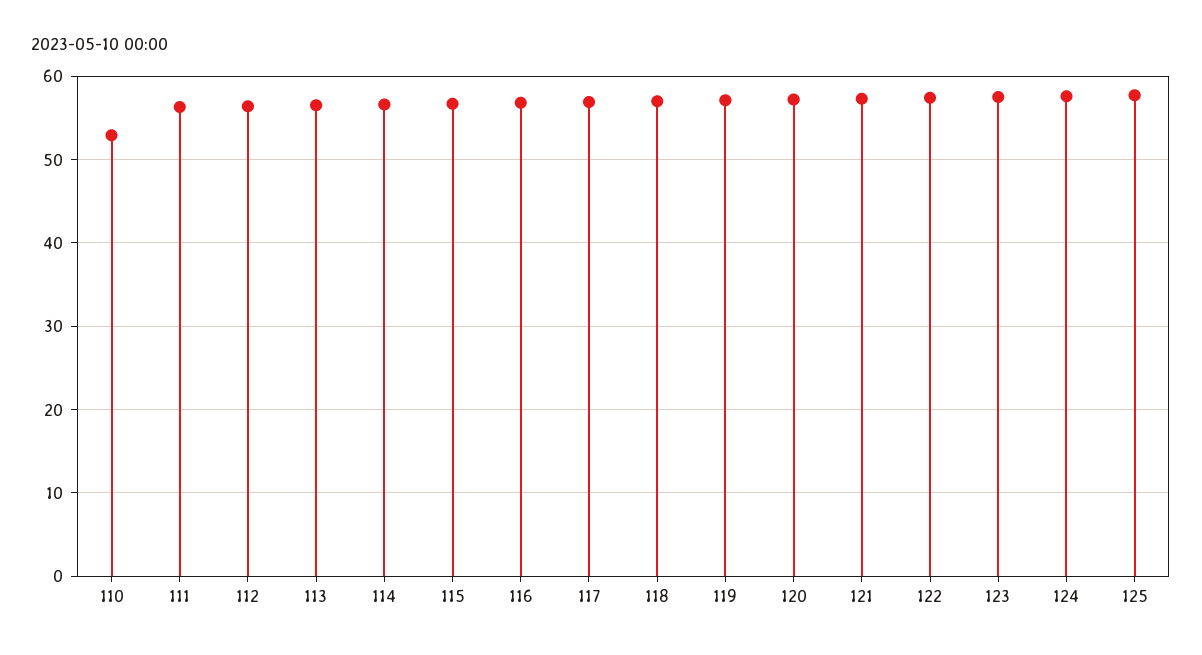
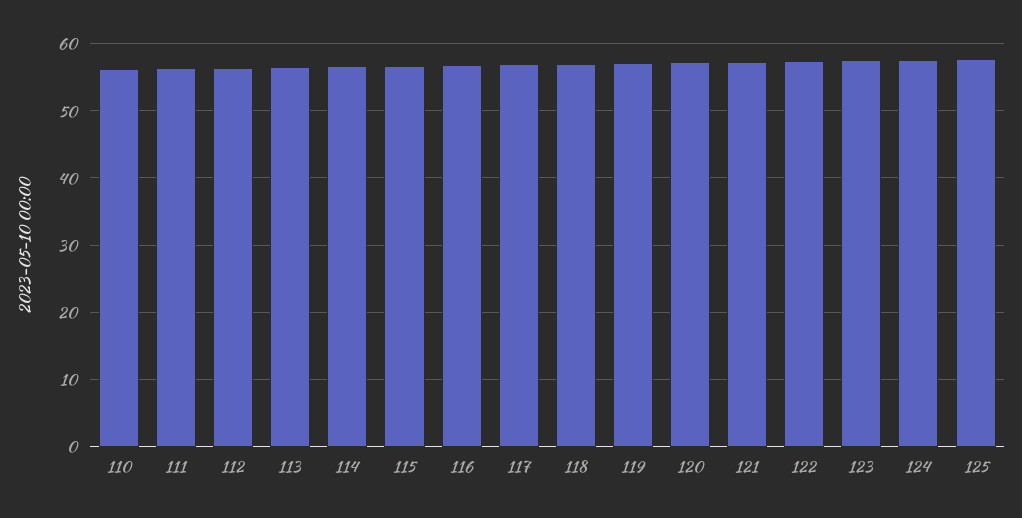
  {
-   "110": 53,
+   "110": 56,
    "111": 56,
    "112": 56,
    "113": 57,
    "114": 57,
    "115": 57,
    "116": 57,
    "117": 57,
    "118": 57,
    "119": 57,
    "120": 57,
    "121": 57,
    "122": 57,
    "123": 58,
    "124": 58,
    "125": 58
  }

